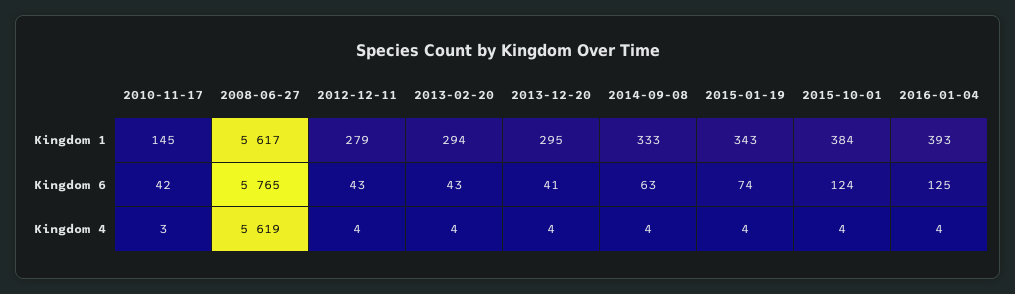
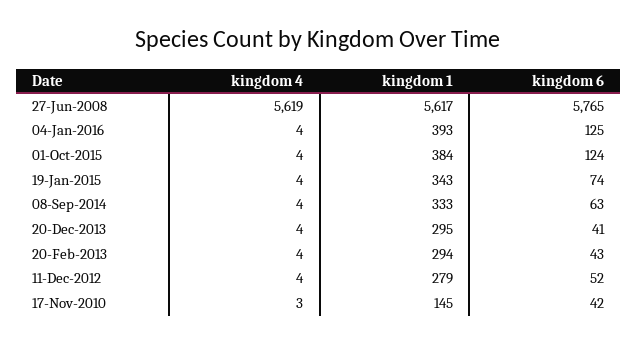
  {
    "2010-11-17": {
      "Kingdom 1": 145,
      "Kingdom 6": 42,
      "Kingdom 4": 3
    },
    "2008-06-27": {
      "Kingdom 1": 5617,
      "Kingdom 6": 5765,
      "Kingdom 4": 5619
    },
    "2012-12-11": {
      "Kingdom 1": 279,
-     "Kingdom 6": 43,
+     "Kingdom 6": 52,
      "Kingdom 4": 4
    },
    "2013-02-20": {
      "Kingdom 1": 294,
      "Kingdom 6": 43,
      "Kingdom 4": 4
    },
    "2013-12-20": {
      "Kingdom 1": 295,
      "Kingdom 6": 41,
      "Kingdom 4": 4
    },
    "2014-09-08": {
      "Kingdom 1": 333,
      "Kingdom 6": 63,
      "Kingdom 4": 4
    },
    "2015-01-19": {
      "Kingdom 1": 343,
      "Kingdom 6": 74,
      "Kingdom 4": 4
    },
    "2015-10-01": {
      "Kingdom 1": 384,
      "Kingdom 6": 124,
      "Kingdom 4": 4
    },
    "2016-01-04": {
      "Kingdom 1": 393,
      "Kingdom 6": 125,
      "Kingdom 4": 4
    }
  }

